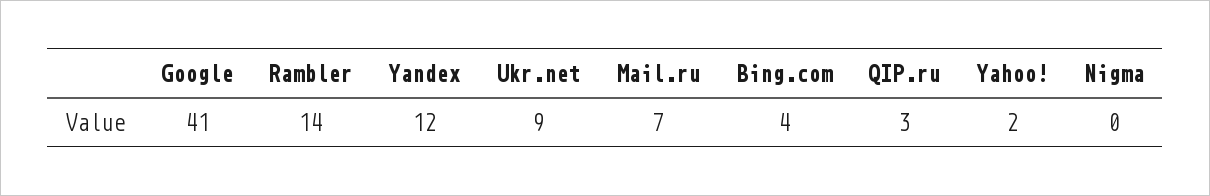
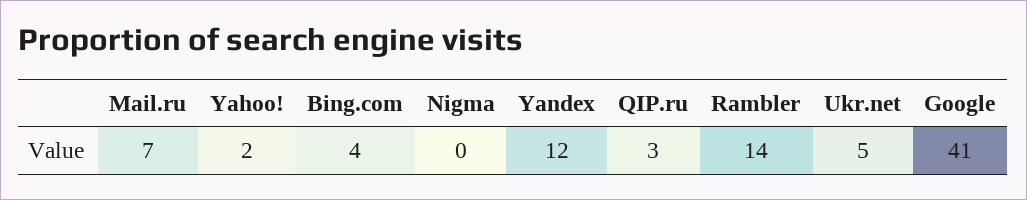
  {
    "Google": 41,
    "Rambler": 14,
    "Yandex": 12,
-   "Ukr.net": 9,
+   "Ukr.net": 5,
    "Mail.ru": 7,
    "Bing.com": 4,
    "QIP.ru": 3,
    "Yahoo!": 2,
    "Nigma": 0
  }

